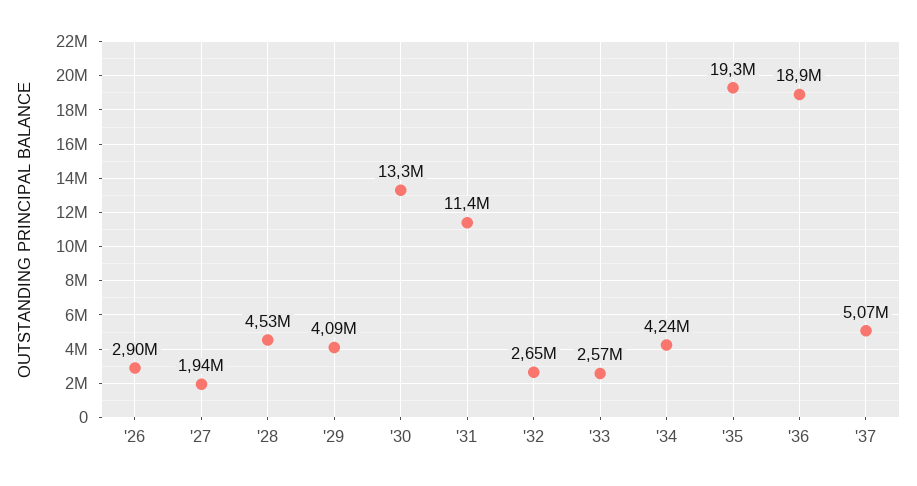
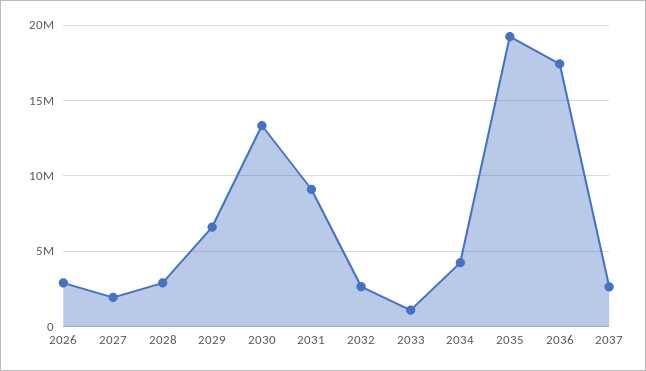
  {
    "'26": 2900000,
    "'27": 1940000,
-   "'28": 4530000,
+   "'28": 3000000,
-   "'29": 4090000,
+   "'29": 6500000,
    "'30": 13300000,
-   "'31": 11400000,
+   "'31": 9000000,
    "'32": 2650000,
-   "'33": 2570000,
+   "'33": 1000000,
    "'34": 4240000,
    "'35": 19300000,
-   "'36": 18900000,
+   "'36": 17500000,
-   "'37": 5070000
+   "'37": 2500000
  }

